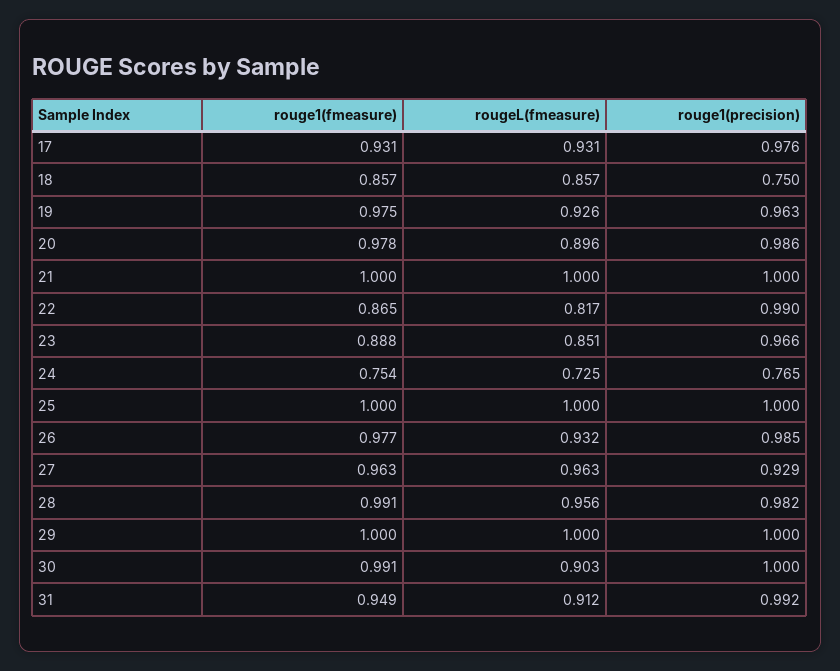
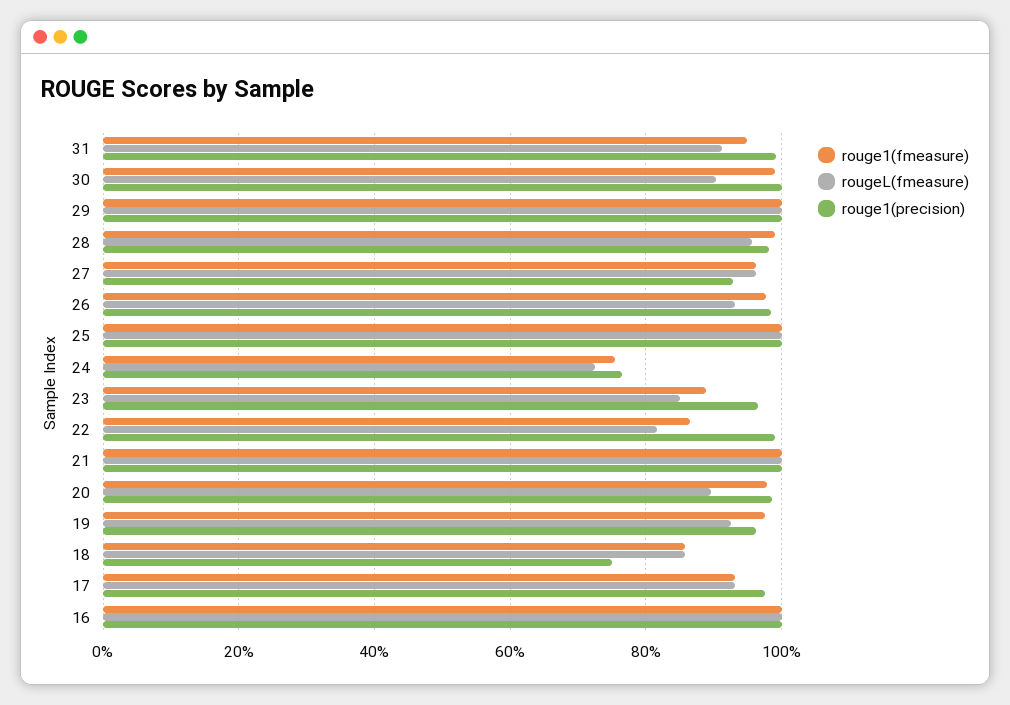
  {
    "rouge1(fmeasure)": {
      "17": 0.931,
      "18": 0.857,
      "19": 0.975,
      "20": 0.978,
      "21": 1,
      "22": 0.865,
      "23": 0.888,
      "24": 0.754,
      "25": 1,
      "26": 0.977,
      "27": 0.963,
      "28": 0.991,
      "29": 1,
      "30": 0.991,
-     "31": 0.949
+     "31": 0.949,
+     "16": 1
    },
    "rougeL(fmeasure)": {
      "17": 0.931,
      "18": 0.857,
      "19": 0.926,
      "20": 0.896,
      "21": 1,
      "22": 0.817,
      "23": 0.851,
      "24": 0.725,
      "25": 1,
      "26": 0.932,
      "27": 0.963,
      "28": 0.956,
      "29": 1,
      "30": 0.903,
-     "31": 0.912
+     "31": 0.912,
+     "16": 1
    },
    "rouge1(precision)": {
      "17": 0.976,
      "18": 0.75,
      "19": 0.963,
      "20": 0.986,
      "21": 1,
      "22": 0.99,
      "23": 0.966,
      "24": 0.765,
      "25": 1,
      "26": 0.985,
      "27": 0.929,
      "28": 0.982,
      "29": 1,
      "30": 1,
-     "31": 0.992
+     "31": 0.992,
+     "16": 1
    }
  }

